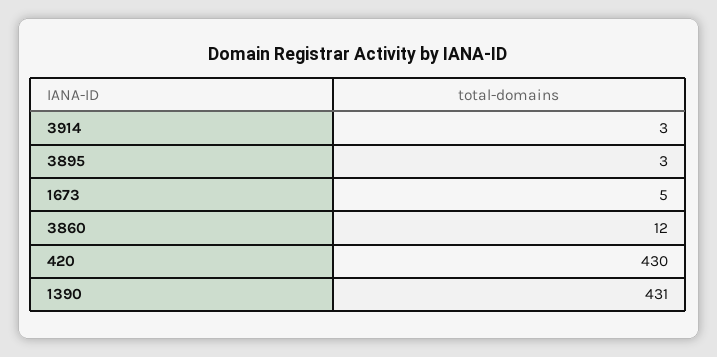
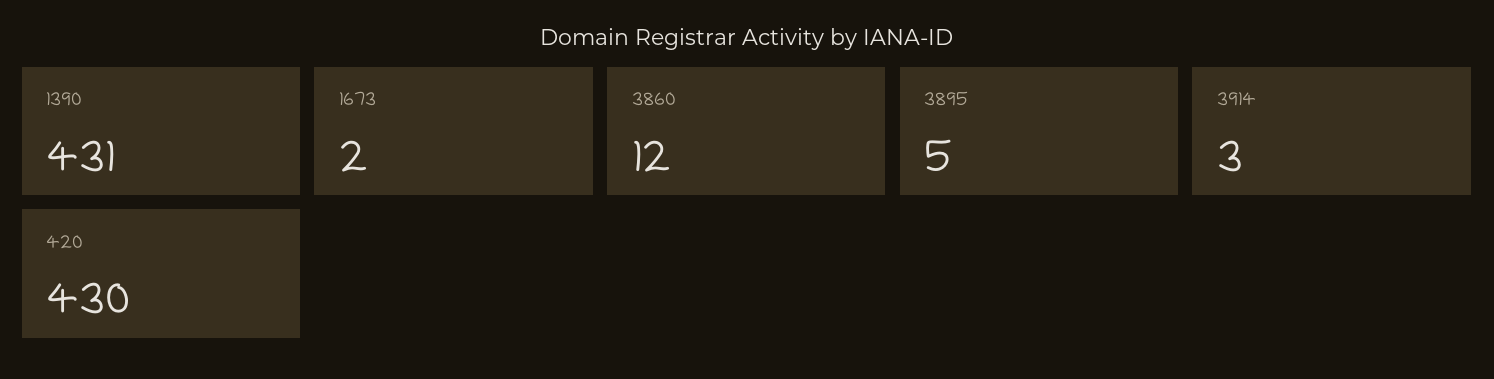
  {
    "3914": 3,
-   "3895": 3,
+   "3895": 5,
-   "1673": 5,
+   "1673": 2,
    "3860": 12,
    "420": 430,
    "1390": 431
  }

